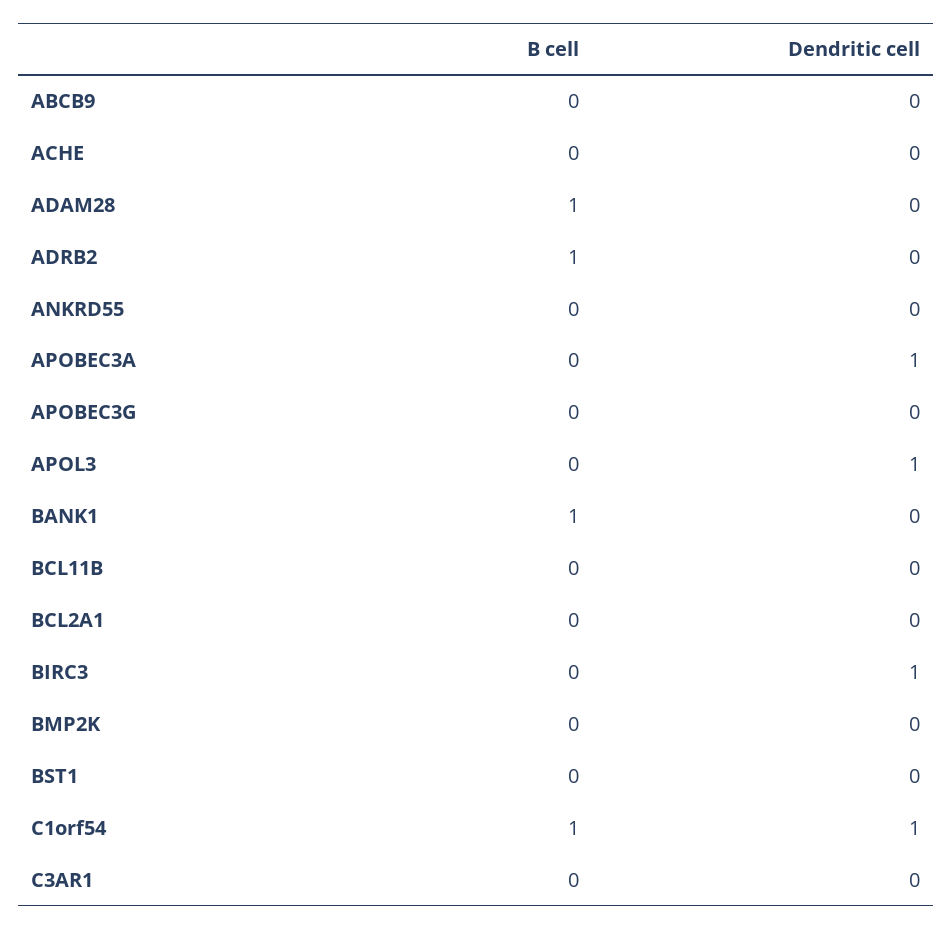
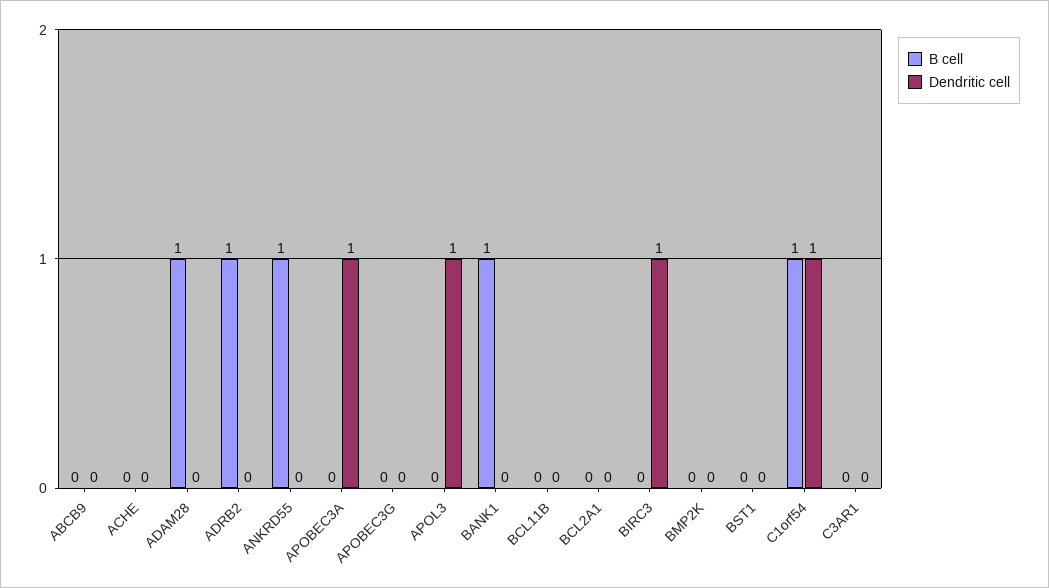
  {
    "B cell": {
      "ABCB9": 0,
      "ACHE": 0,
      "ADAM28": 1,
      "ADRB2": 1,
-     "ANKRD55": 0,
+     "ANKRD55": 1,
      "APOBEC3A": 0,
      "APOBEC3G": 0,
      "APOL3": 0,
      "BANK1": 1,
      "BCL11B": 0,
      "BCL2A1": 0,
      "BIRC3": 0,
      "BMP2K": 0,
      "BST1": 0,
      "C1orf54": 1,
      "C3AR1": 0
    },
    "Dendritic cell": {
      "ABCB9": 0,
      "ACHE": 0,
      "ADAM28": 0,
      "ADRB2": 0,
      "ANKRD55": 0,
      "APOBEC3A": 1,
      "APOBEC3G": 0,
      "APOL3": 1,
      "BANK1": 0,
      "BCL11B": 0,
      "BCL2A1": 0,
      "BIRC3": 1,
      "BMP2K": 0,
      "BST1": 0,
      "C1orf54": 1,
      "C3AR1": 0
    }
  }

